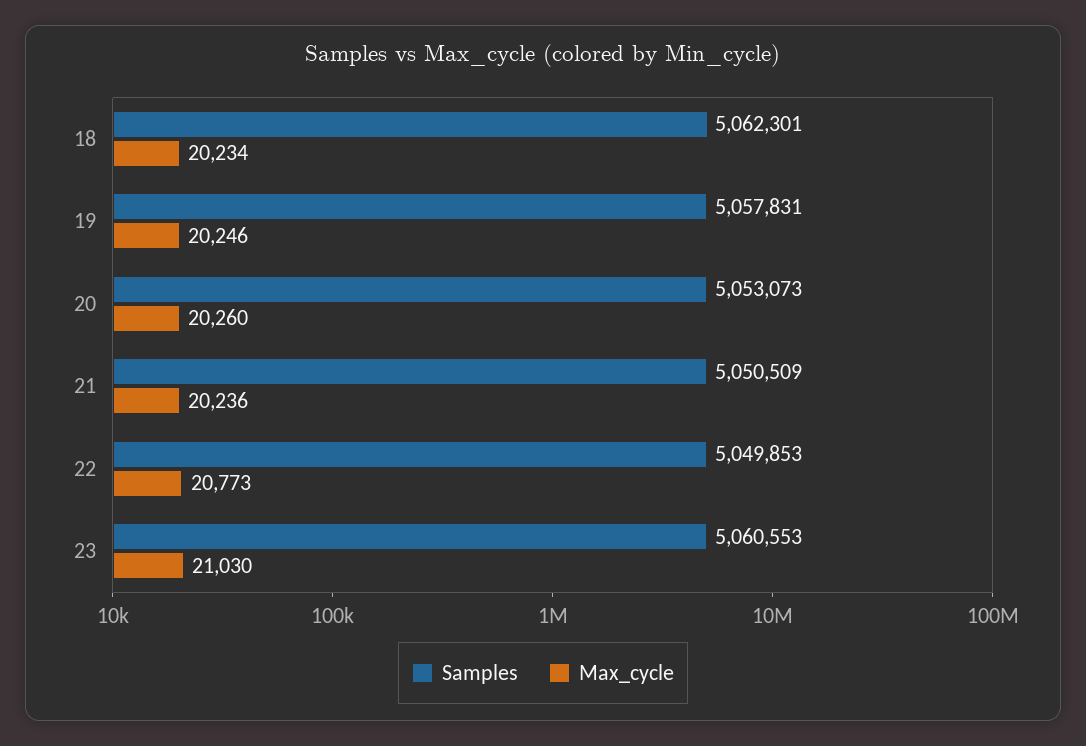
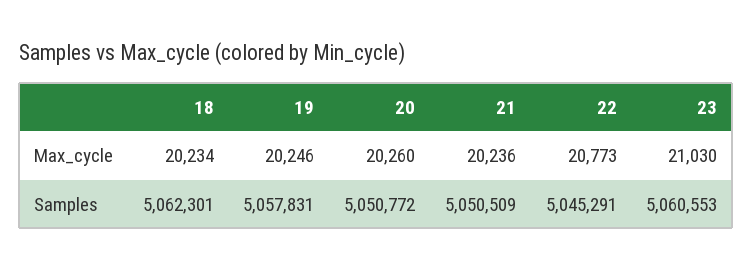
  {
    "Samples": {
      "18": 5062301,
      "19": 5057831,
-     "20": 5053073,
+     "20": 5050772,
      "21": 5050509,
-     "22": 5049853,
+     "22": 5045291,
      "23": 5060553
    },
    "Max_cycle": {
      "18": 20234,
      "19": 20246,
      "20": 20260,
      "21": 20236,
      "22": 20773,
      "23": 21030
    }
  }

